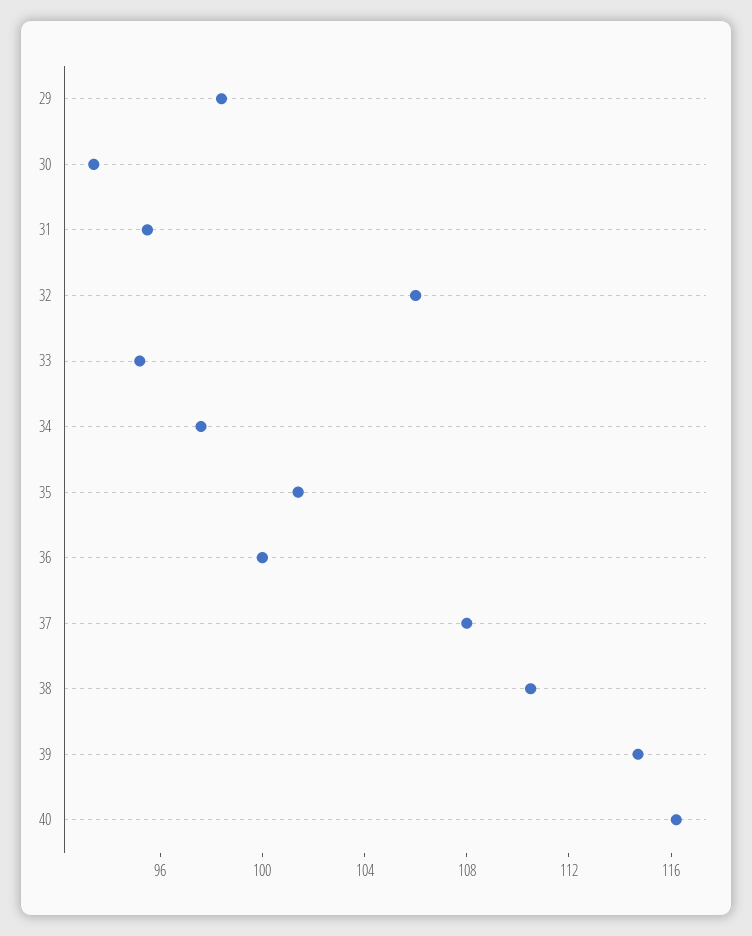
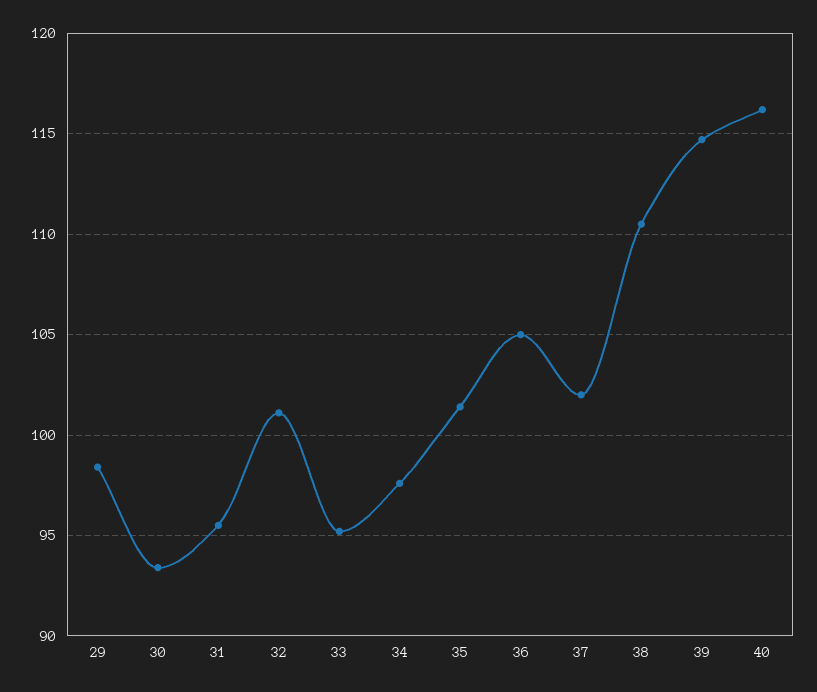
  {
    "29": 98.5,
    "30": 93.5,
    "31": 95.5,
-   "32": 106,
+   "32": 101,
    "33": 95,
    "34": 97.5,
    "35": 101.5,
-   "36": 100,
+   "36": 105,
-   "37": 108,
+   "37": 102,
    "38": 110.5,
    "39": 114.5,
    "40": 116
  }

